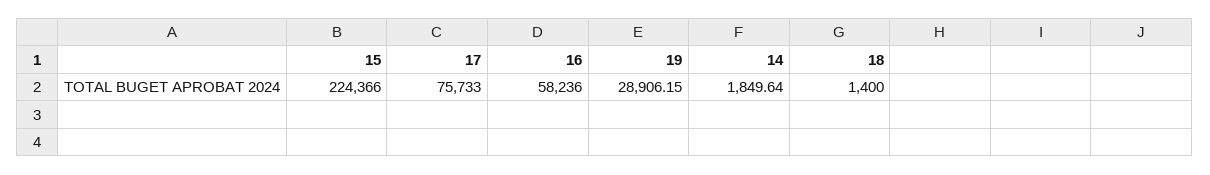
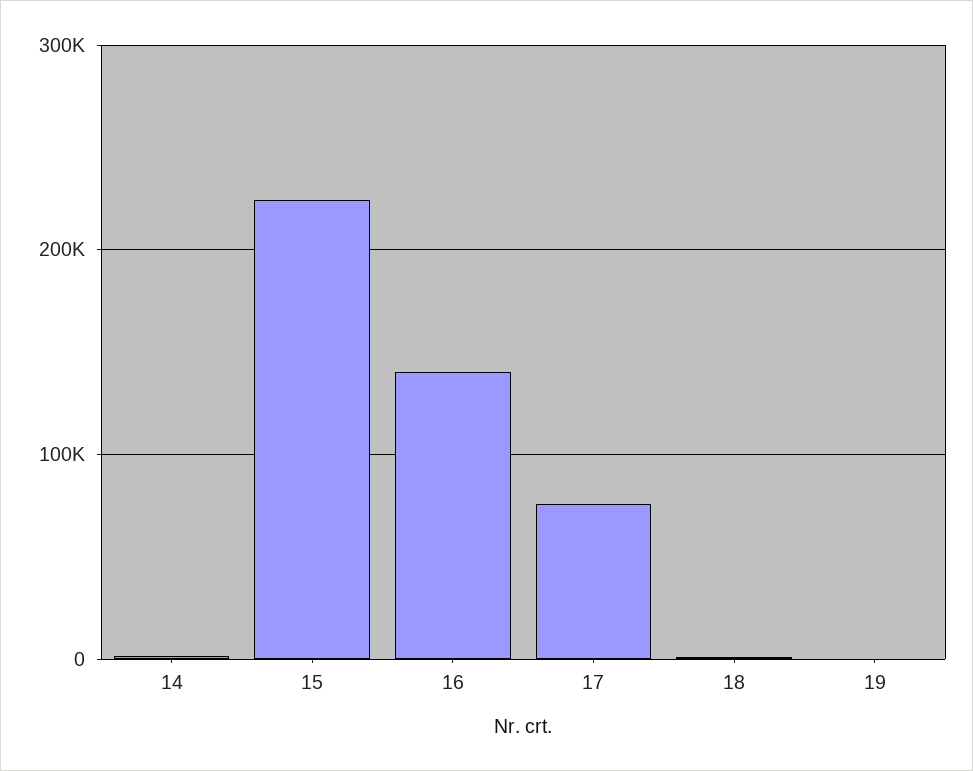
  {
    "15": 224366,
    "17": 75733,
-   "16": 58236,
+   "16": 140000,
-   "19": 28906.15,
+   "19": 0,
    "14": 1849.64,
    "18": 1400
  }

